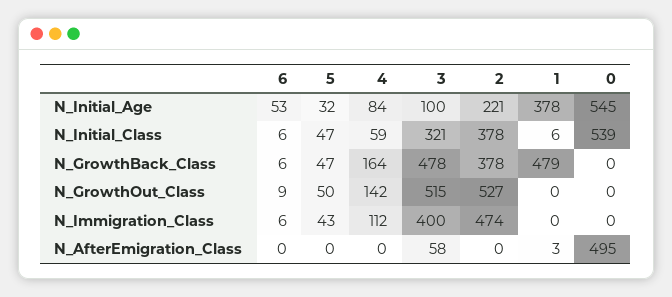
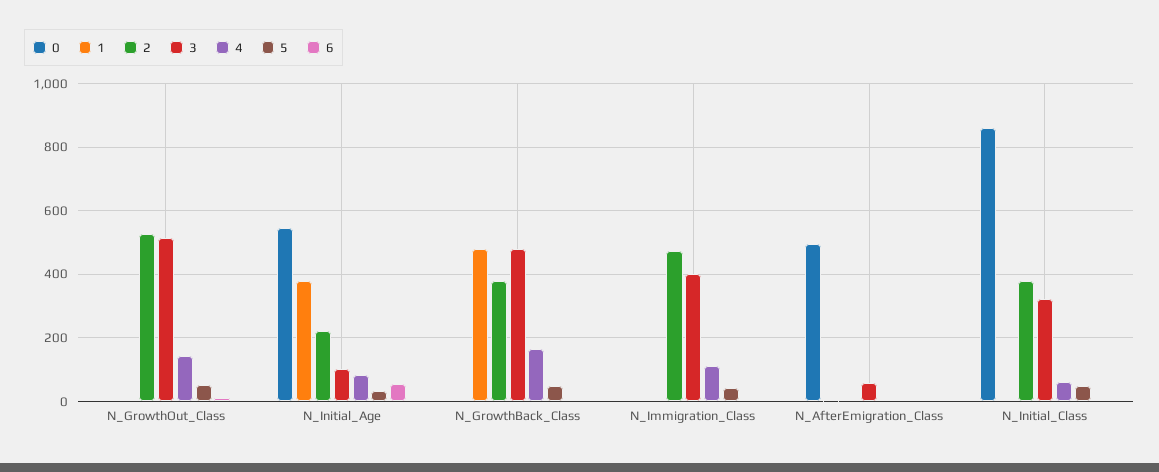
  {
    "6": {
      "N_Initial_Age": 53,
      "N_Initial_Class": 6,
      "N_GrowthBack_Class": 6,
      "N_GrowthOut_Class": 9,
      "N_Immigration_Class": 6,
      "N_AfterEmigration_Class": 0
    },
    "5": {
      "N_Initial_Age": 32,
      "N_Initial_Class": 47,
      "N_GrowthBack_Class": 47,
      "N_GrowthOut_Class": 50,
      "N_Immigration_Class": 43,
      "N_AfterEmigration_Class": 0
    },
    "4": {
      "N_Initial_Age": 84,
      "N_Initial_Class": 59,
      "N_GrowthBack_Class": 164,
      "N_GrowthOut_Class": 142,
      "N_Immigration_Class": 112,
      "N_AfterEmigration_Class": 0
    },
    "3": {
      "N_Initial_Age": 100,
      "N_Initial_Class": 321,
      "N_GrowthBack_Class": 478,
      "N_GrowthOut_Class": 515,
      "N_Immigration_Class": 400,
      "N_AfterEmigration_Class": 58
    },
    "2": {
      "N_Initial_Age": 221,
      "N_Initial_Class": 378,
      "N_GrowthBack_Class": 378,
      "N_GrowthOut_Class": 527,
      "N_Immigration_Class": 474,
      "N_AfterEmigration_Class": 0
    },
    "1": {
      "N_Initial_Age": 378,
      "N_Initial_Class": 6,
      "N_GrowthBack_Class": 479,
      "N_GrowthOut_Class": 0,
      "N_Immigration_Class": 0,
      "N_AfterEmigration_Class": 3
    },
    "0": {
      "N_Initial_Age": 545,
-     "N_Initial_Class": 539,
+     "N_Initial_Class": 860,
      "N_GrowthBack_Class": 0,
      "N_GrowthOut_Class": 0,
      "N_Immigration_Class": 0,
      "N_AfterEmigration_Class": 495
    }
  }

